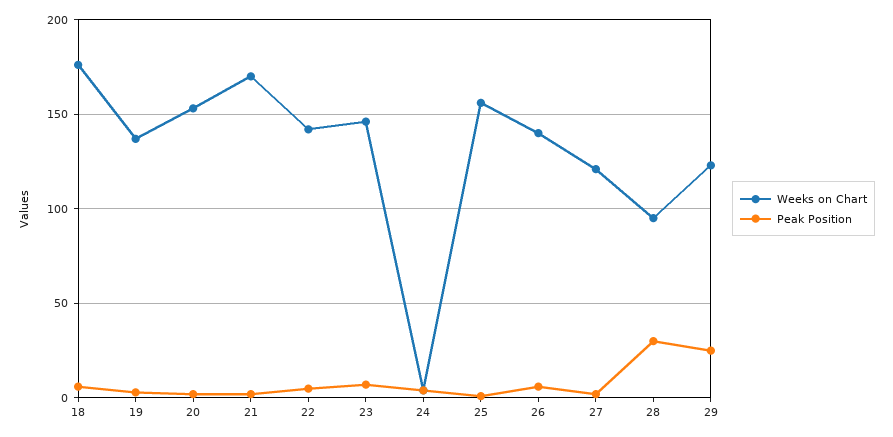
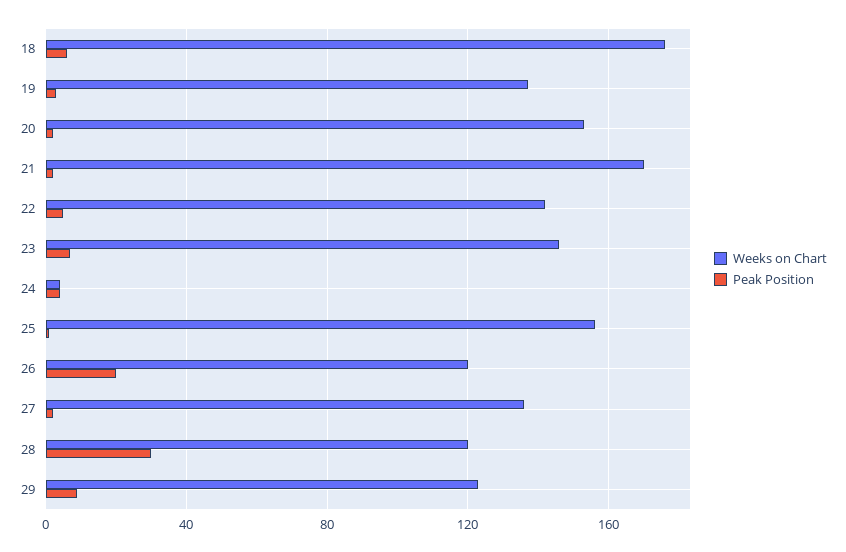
  {
    "Weeks on Chart": {
      "18": 175,
      "19": 135,
      "20": 155,
      "21": 170,
      "22": 140,
      "23": 145,
      "24": 5,
      "25": 155,
-     "26": 140,
+     "26": 120,
-     "27": 120,
+     "27": 135,
-     "28": 95,
+     "28": 120,
      "29": 125
    },
    "Peak Position": {
      "18": 5,
      "19": 5,
      "20": 0,
      "21": 0,
      "22": 5,
      "23": 5,
      "24": 5,
      "25": 0,
-     "26": 5,
+     "26": 20,
      "27": 0,
      "28": 30,
-     "29": 25
+     "29": 10
    }
  }

